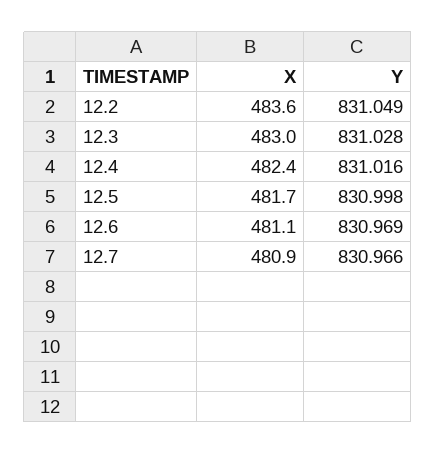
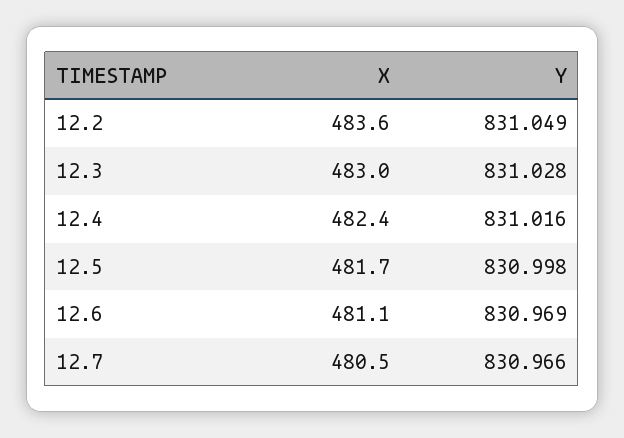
  {
    "X": {
      "12.2": 483.6,
      "12.3": 483,
      "12.4": 482.4,
      "12.5": 481.7,
      "12.6": 481.1,
-     "12.7": 480.9
+     "12.7": 480.5
    },
    "Y": {
      "12.2": 831.049,
      "12.3": 831.028,
      "12.4": 831.016,
      "12.5": 830.998,
      "12.6": 830.969,
      "12.7": 830.966
    }
  }

